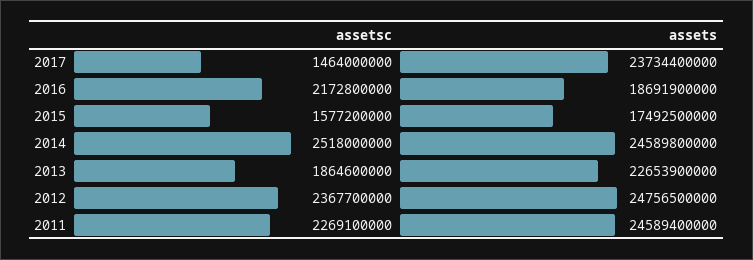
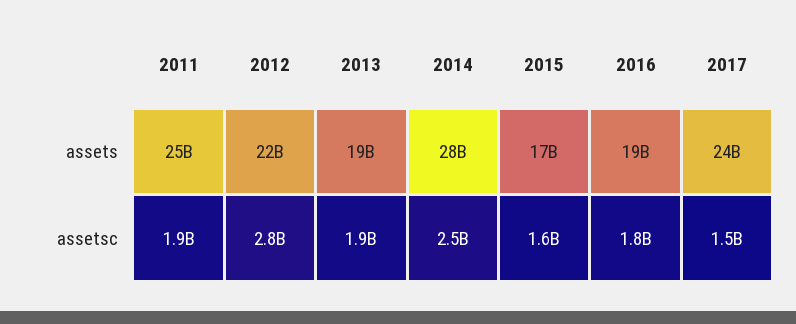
  {
    "assetsc": {
      "2017": 1464000000,
-     "2016": 2172800000,
+     "2016": 1800000000,
      "2015": 1577200000,
      "2014": 2518000000,
      "2013": 1864600000,
-     "2012": 2367700000,
+     "2012": 2800000000,
-     "2011": 2269100000
+     "2011": 1900000000
    },
    "assets": {
      "2017": 23734400000,
      "2016": 18691900000,
      "2015": 17492500000,
-     "2014": 24589800000,
+     "2014": 28000000000,
-     "2013": 22653900000,
+     "2013": 19000000000,
-     "2012": 24756500000,
+     "2012": 22000000000,
      "2011": 24589400000
    }
  }

